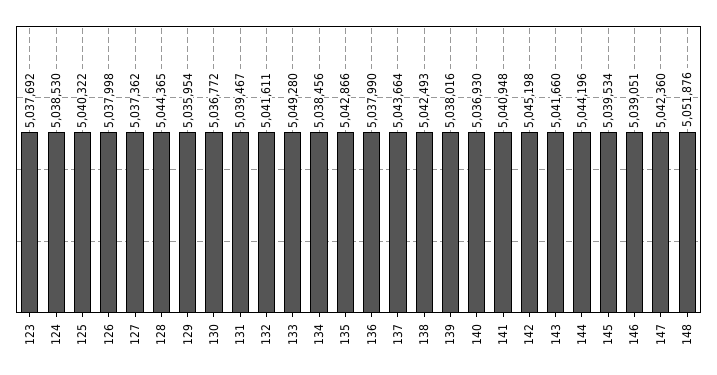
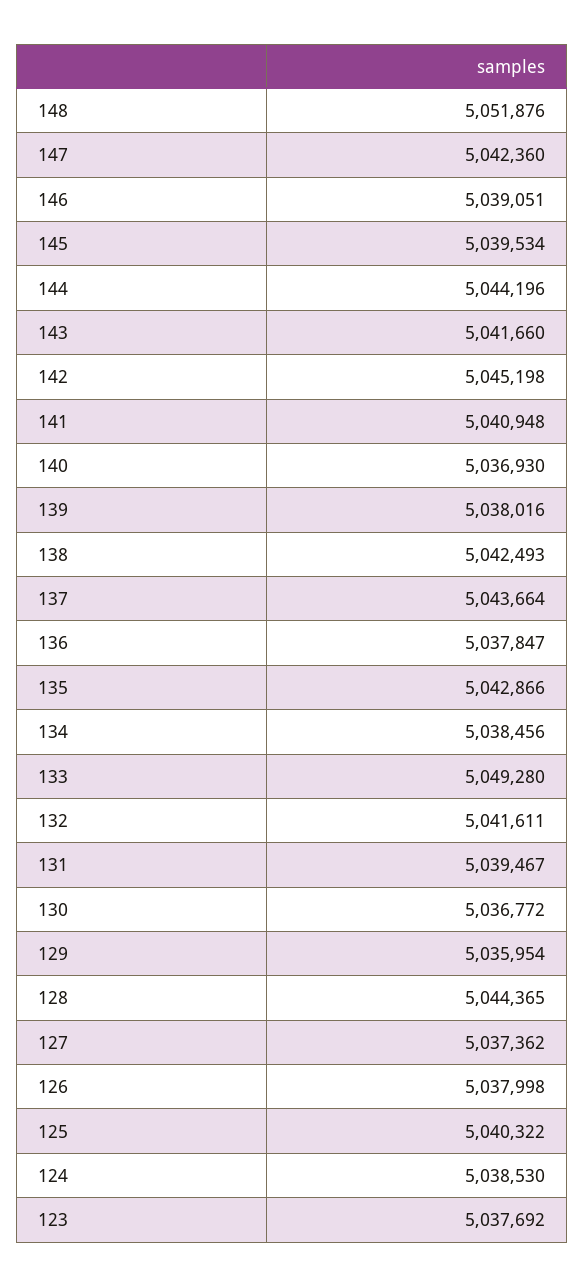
  {
    "123": 5037692,
    "124": 5038530,
    "125": 5040322,
    "126": 5037998,
    "127": 5037362,
    "128": 5044365,
    "129": 5035954,
    "130": 5036772,
    "131": 5039467,
    "132": 5041611,
    "133": 5049280,
    "134": 5038456,
    "135": 5042866,
-   "136": 5037990,
+   "136": 5037847,
    "137": 5043664,
    "138": 5042493,
    "139": 5038016,
    "140": 5036930,
    "141": 5040948,
    "142": 5045198,
    "143": 5041660,
    "144": 5044196,
    "145": 5039534,
    "146": 5039051,
    "147": 5042360,
    "148": 5051876
  }

